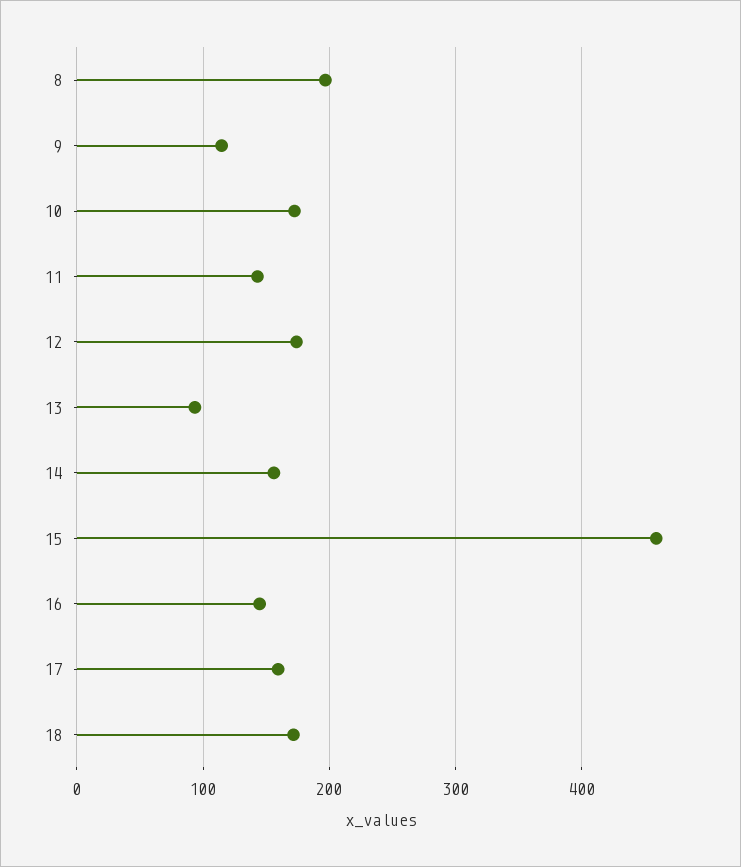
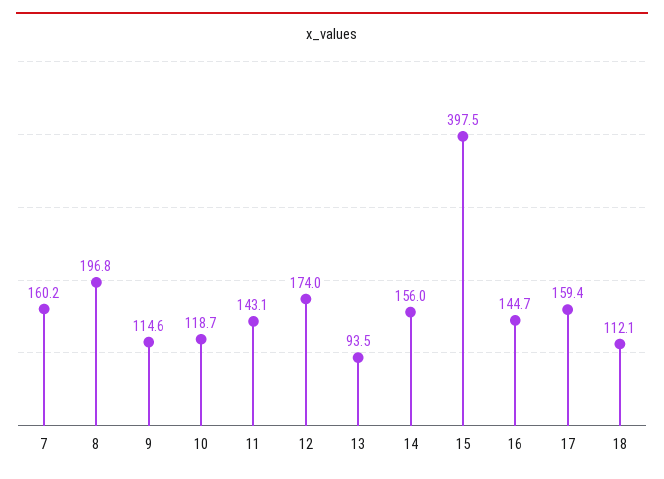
  {
    "8": 196.8,
    "9": 114.6,
-   "10": 170,
+   "10": 118.7,
    "11": 143.1,
    "12": 174,
    "13": 93.5,
    "14": 156,
-   "15": 460,
+   "15": 397.5,
    "16": 144.7,
    "17": 159.4,
-   "18": 170
+   "18": 112.1,
+   "7": 160.2
  }

